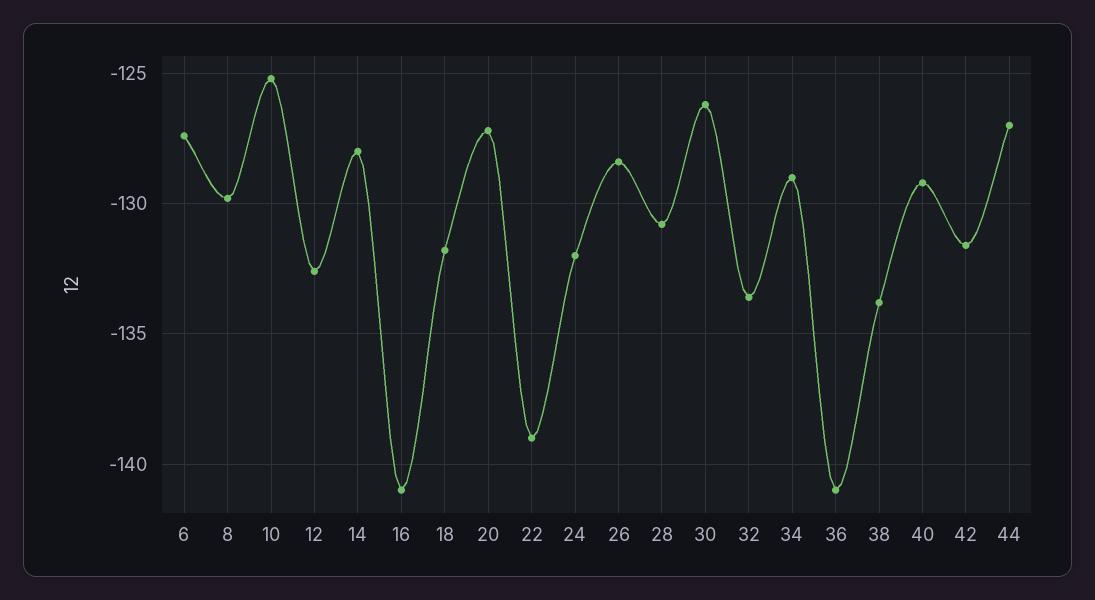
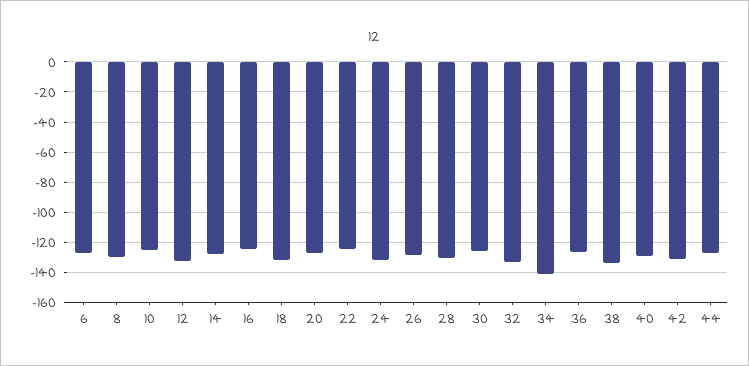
  {
    "6": -127.5,
    "8": -130,
    "10": -125,
    "12": -132.5,
    "14": -128,
-   "16": -141,
+   "16": -125,
    "18": -132,
    "20": -127,
-   "22": -139,
+   "22": -125,
    "24": -132,
    "26": -128.5,
    "28": -131,
    "30": -126,
    "32": -133.5,
-   "34": -129,
+   "34": -140,
-   "36": -141,
+   "36": -125,
    "38": -134,
    "40": -129,
    "42": -131.5,
    "44": -127
  }

